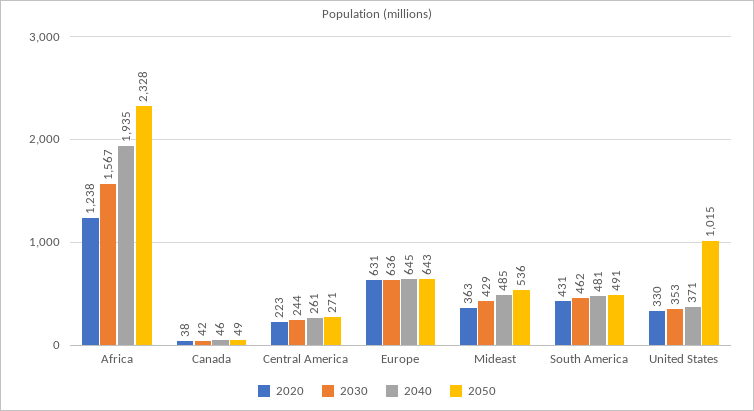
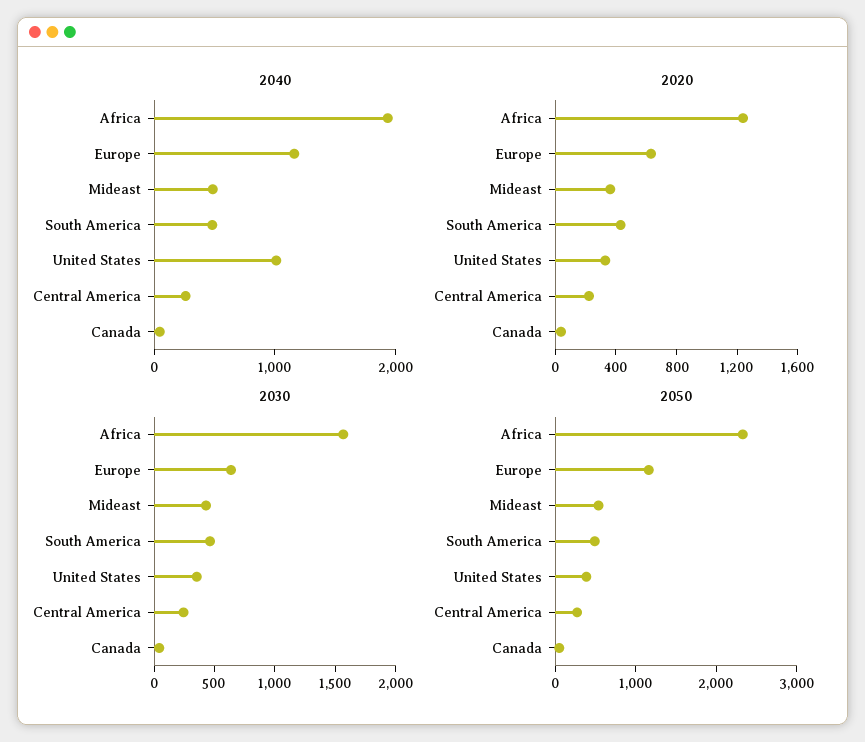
  {
    "2020": {
      "Africa": 1238,
      "Canada": 38,
      "Central America": 223,
      "Europe": 631,
      "Mideast": 363,
      "South America": 431,
      "United States": 330
    },
    "2030": {
      "Africa": 1567,
      "Canada": 42,
      "Central America": 244,
      "Europe": 636,
      "Mideast": 429,
      "South America": 462,
      "United States": 353
    },
    "2040": {
      "Africa": 1935,
      "Canada": 46,
      "Central America": 261,
-     "Europe": 645,
+     "Europe": 1200,
      "Mideast": 485,
      "South America": 481,
-     "United States": 371
+     "United States": 1000
    },
    "2050": {
      "Africa": 2328,
      "Canada": 49,
      "Central America": 271,
-     "Europe": 643,
+     "Europe": 1200,
      "Mideast": 536,
      "South America": 491,
-     "United States": 1015
+     "United States": 400
    }
  }

